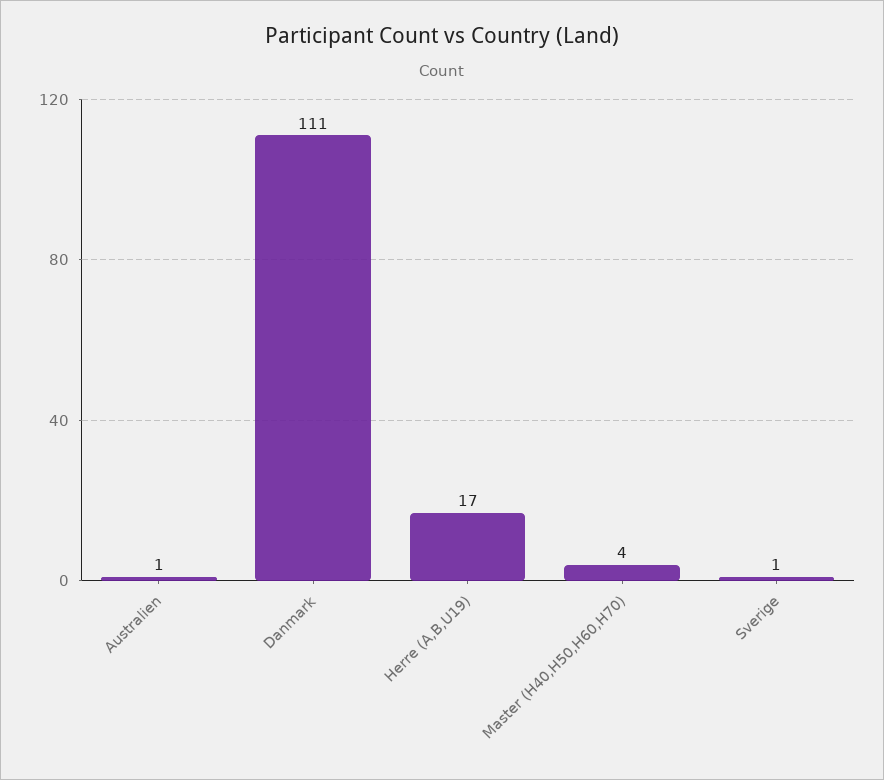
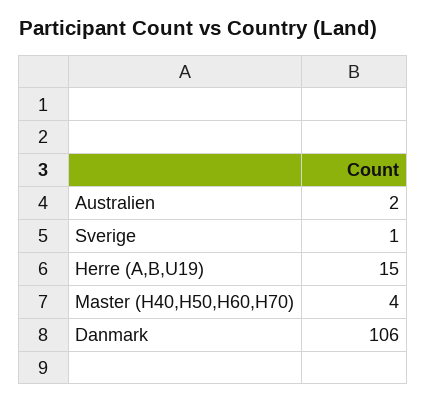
  {
-   "Australien": 1,
+   "Australien": 2,
-   "Danmark": 111,
+   "Danmark": 106,
-   "Herre (A,B,U19)": 17,
+   "Herre (A,B,U19)": 15,
    "Master (H40,H50,H60,H70)": 4,
    "Sverige": 1
  }

